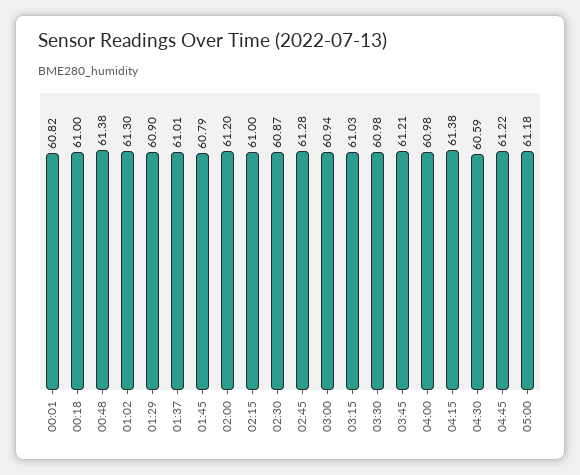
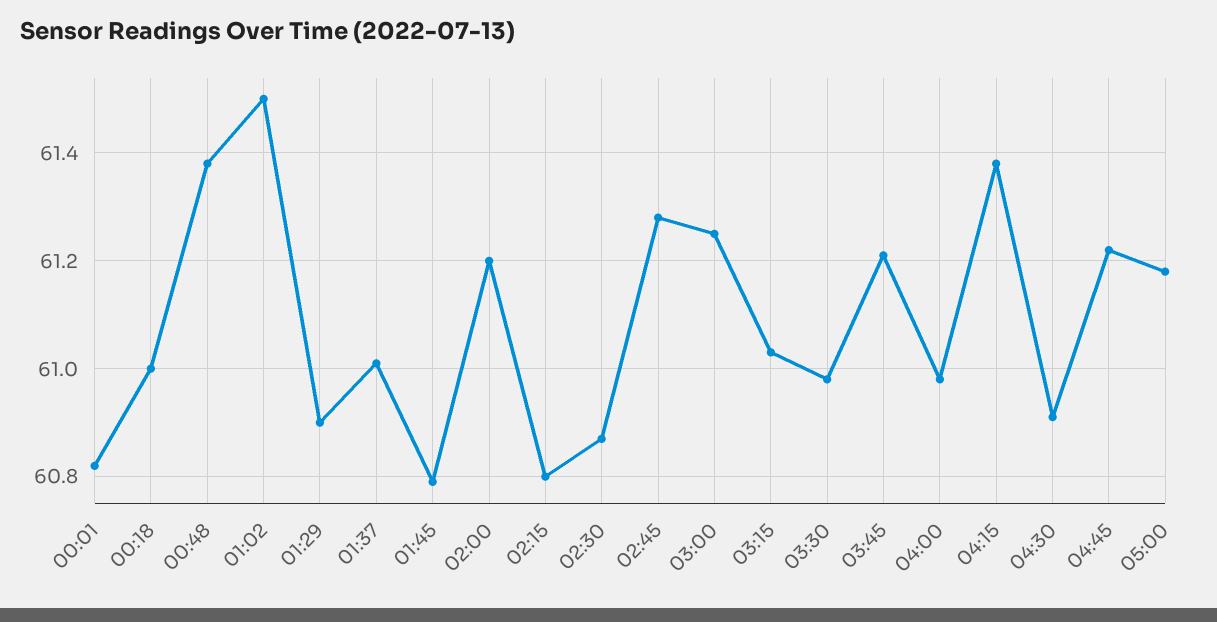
  {
    "00:01": 60.82,
    "00:18": 61,
    "00:48": 61.38,
-   "01:02": 61.3,
+   "01:02": 61.5,
    "01:29": 60.9,
    "01:37": 61.01,
    "01:45": 60.79,
    "02:00": 61.2,
-   "02:15": 61,
+   "02:15": 60.8,
    "02:30": 60.87,
    "02:45": 61.28,
-   "03:00": 60.94,
+   "03:00": 61.25,
    "03:15": 61.03,
    "03:30": 60.98,
    "03:45": 61.21,
    "04:00": 60.98,
    "04:15": 61.38,
-   "04:30": 60.59,
+   "04:30": 60.9,
    "04:45": 61.22,
    "05:00": 61.18
  }

